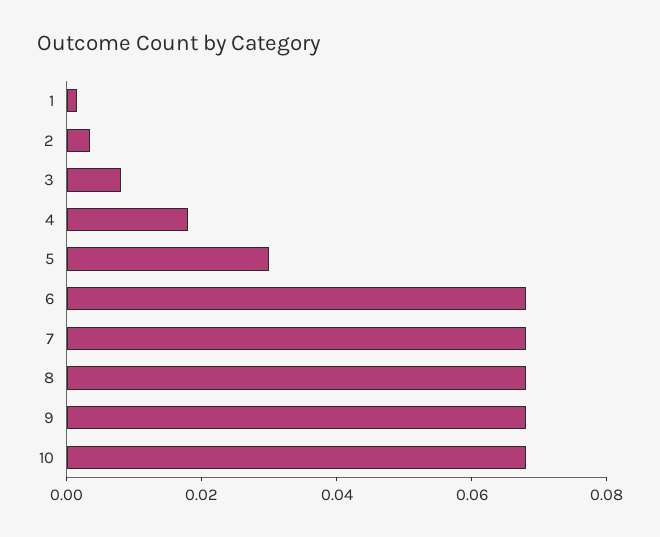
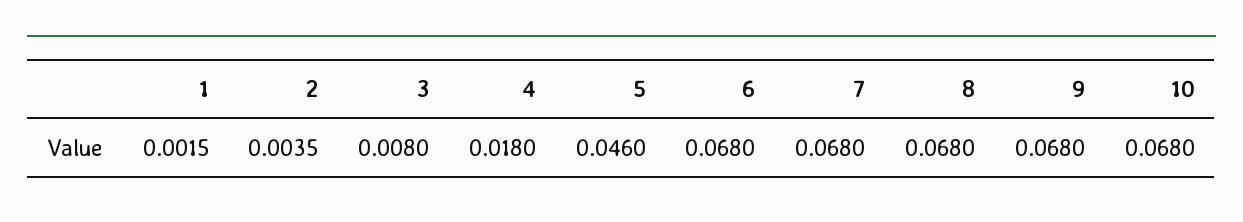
  {
    "1": 0.0015,
    "2": 0.0035,
    "3": 0.008,
    "4": 0.018,
-   "5": 0.03,
+   "5": 0.046,
    "6": 0.068,
    "7": 0.068,
    "8": 0.068,
    "9": 0.068,
    "10": 0.068
  }

